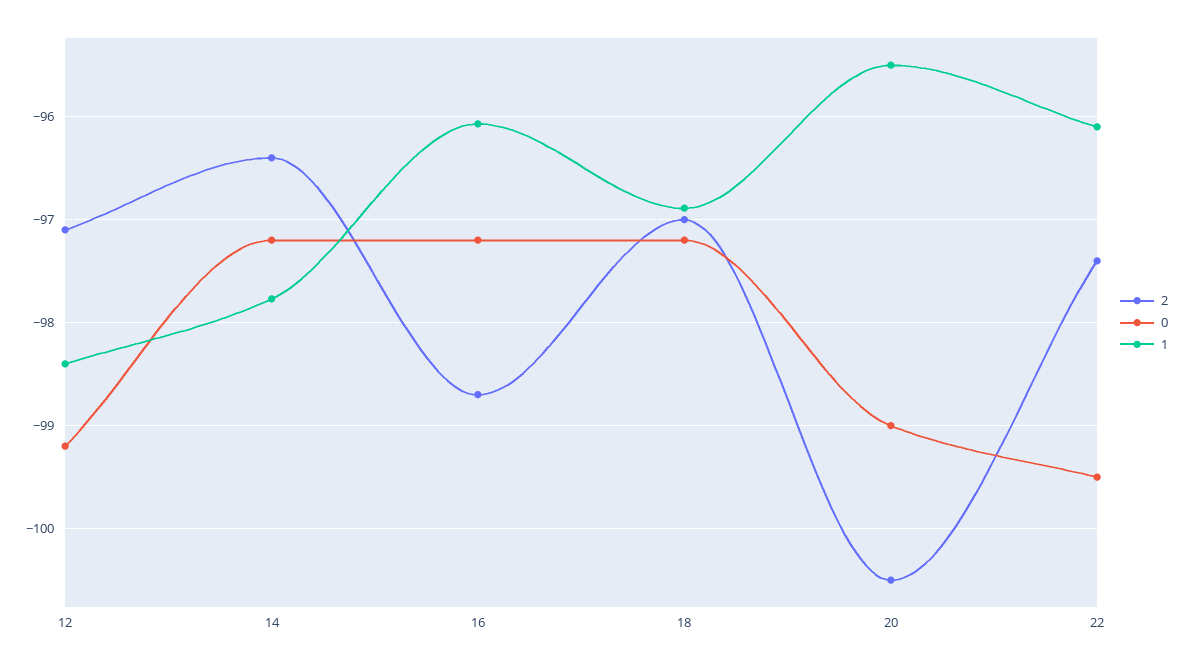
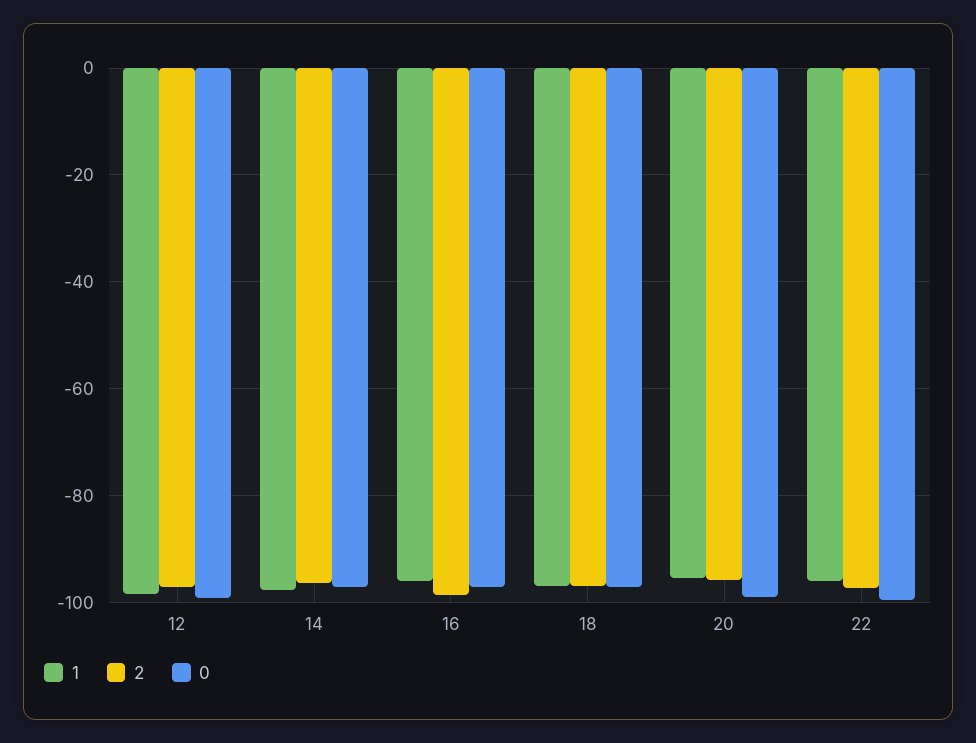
  {
    "2": {
      "12": -97.1,
      "14": -96.4,
      "16": -98.7,
      "18": -97,
-     "20": -100.5,
+     "20": -96,
      "22": -97.4
    },
    "0": {
      "12": -99.2,
      "14": -97.2,
      "16": -97.2,
      "18": -97.2,
      "20": -99,
      "22": -99.5
    },
    "1": {
      "12": -98.4,
      "14": -97.8,
      "16": -96.1,
      "18": -96.9,
      "20": -95.5,
      "22": -96.1
    }
  }

